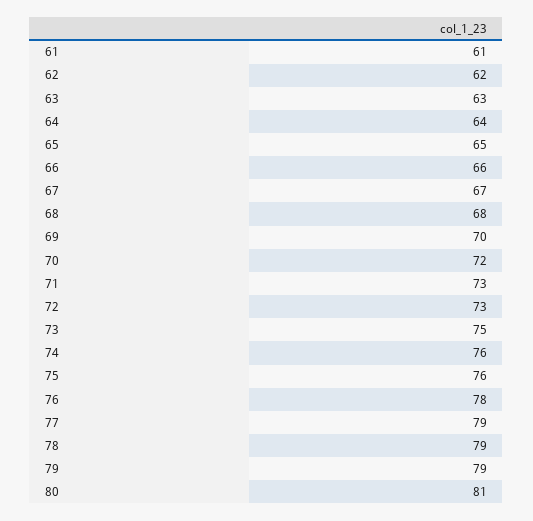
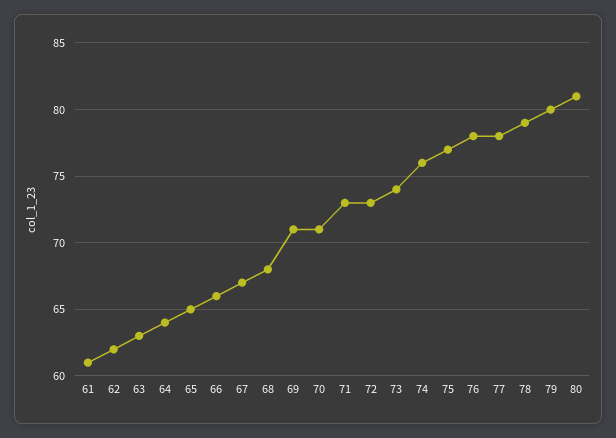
  {
    "61": 61,
    "62": 62,
    "63": 63,
    "64": 64,
    "65": 65,
    "66": 66,
    "67": 67,
    "68": 68,
-   "69": 70,
+   "69": 71,
-   "70": 72,
+   "70": 71,
    "71": 73,
    "72": 73,
-   "73": 75,
+   "73": 74,
    "74": 76,
-   "75": 76,
+   "75": 77,
    "76": 78,
-   "77": 79,
+   "77": 78,
    "78": 79,
-   "79": 79,
+   "79": 80,
    "80": 81
  }

